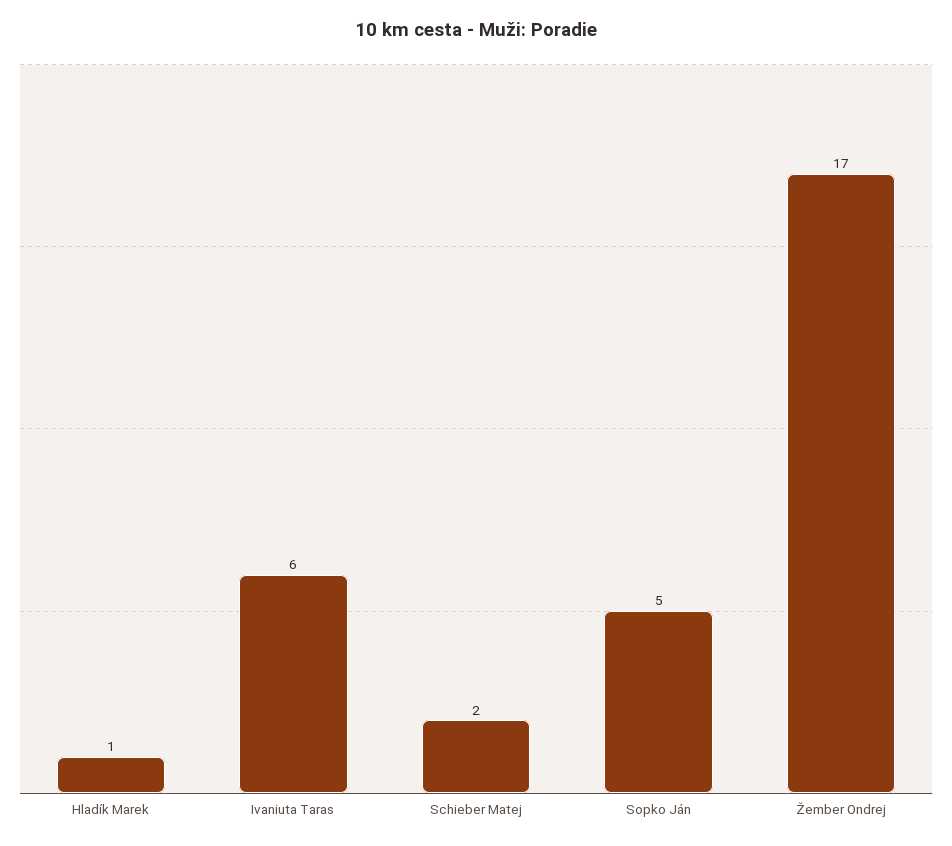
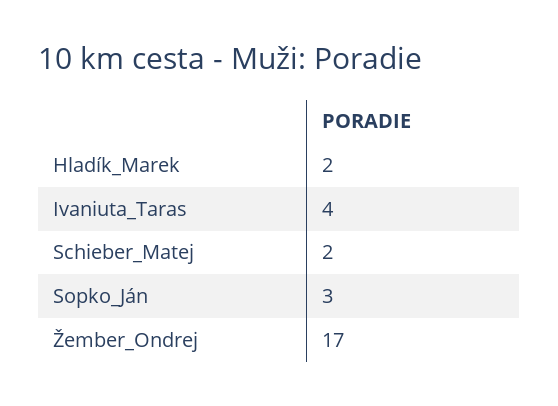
  {
-   "Hladík Marek": 1,
+   "Hladík Marek": 2,
-   "Ivaniuta Taras": 6,
+   "Ivaniuta Taras": 4,
    "Schieber Matej": 2,
-   "Sopko Ján": 5,
+   "Sopko Ján": 3,
    "Žember Ondrej": 17
  }

